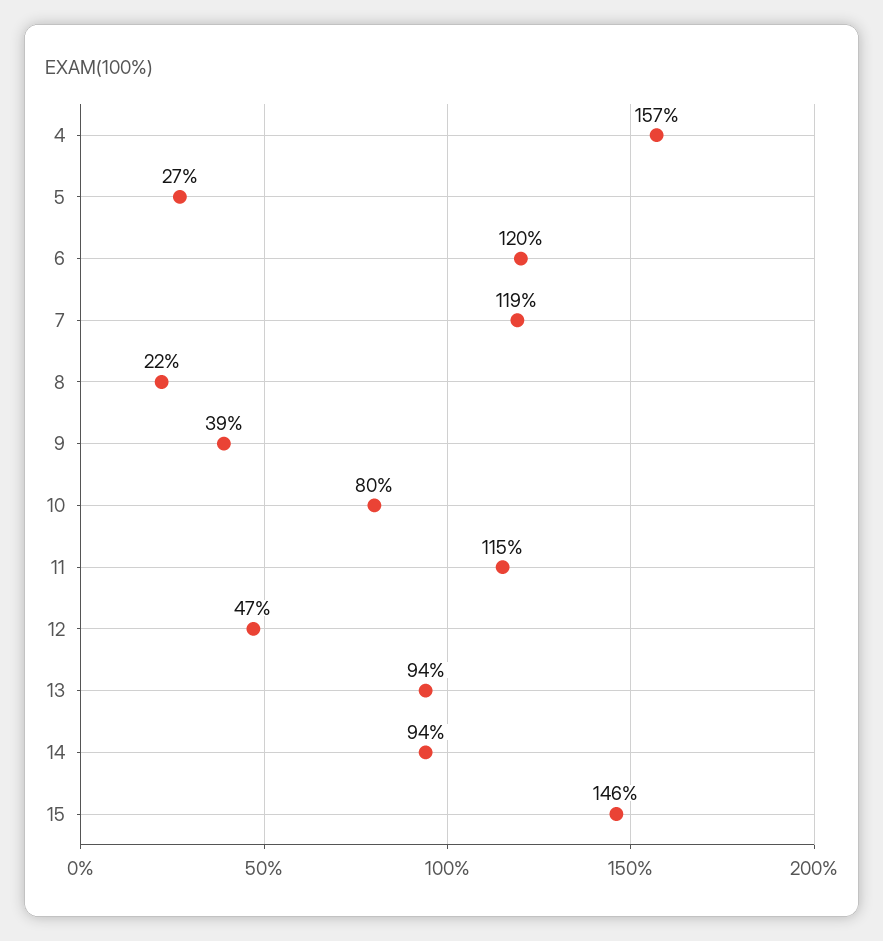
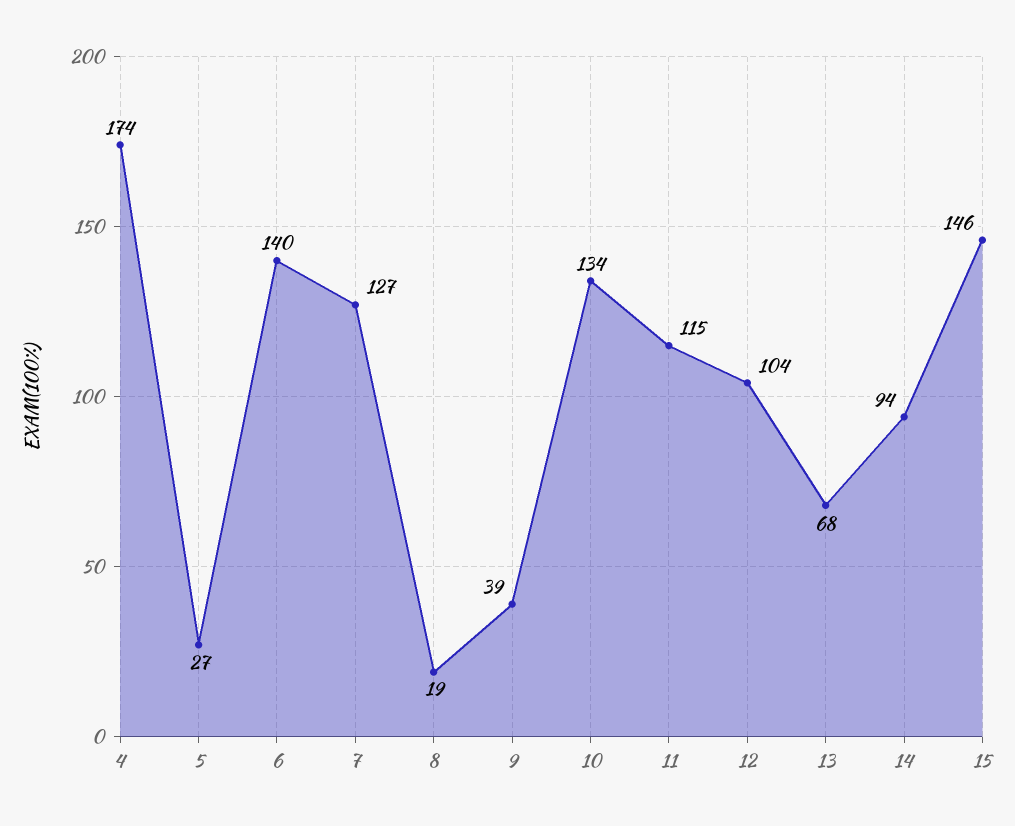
  {
-   "4": 157,
+   "4": 174,
    "5": 27,
-   "6": 120,
+   "6": 140,
-   "7": 119,
+   "7": 127,
-   "8": 22,
+   "8": 19,
    "9": 39,
-   "10": 80,
+   "10": 134,
    "11": 115,
-   "12": 47,
+   "12": 104,
-   "13": 94,
+   "13": 68,
    "14": 94,
    "15": 146
  }

